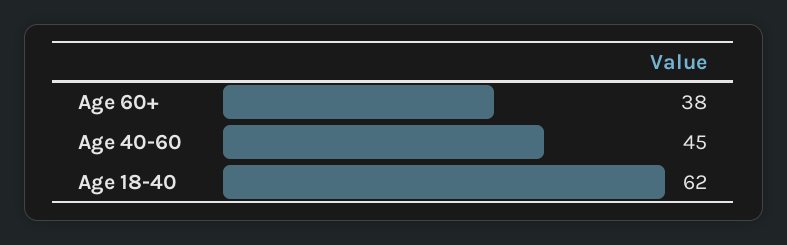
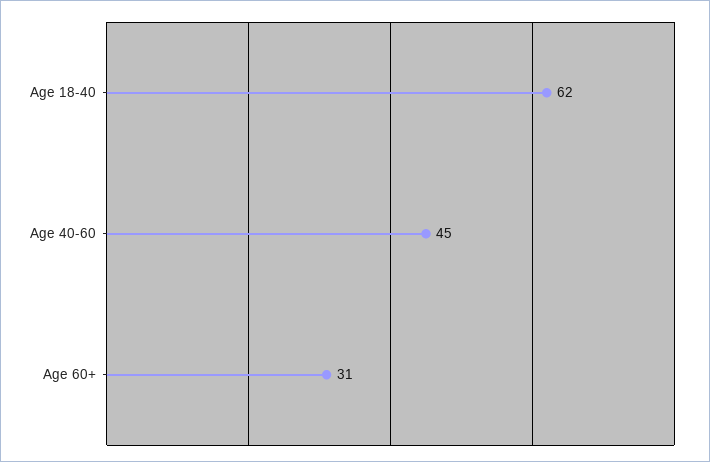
  {
-   "Age 60+": 38,
+   "Age 60+": 31,
    "Age 40-60": 45,
    "Age 18-40": 62
  }

